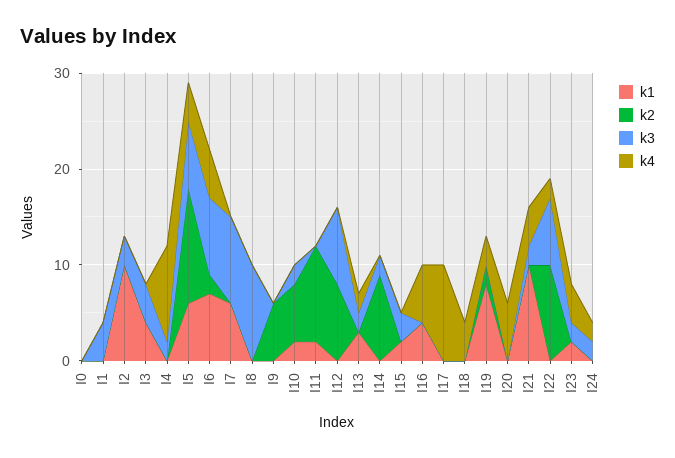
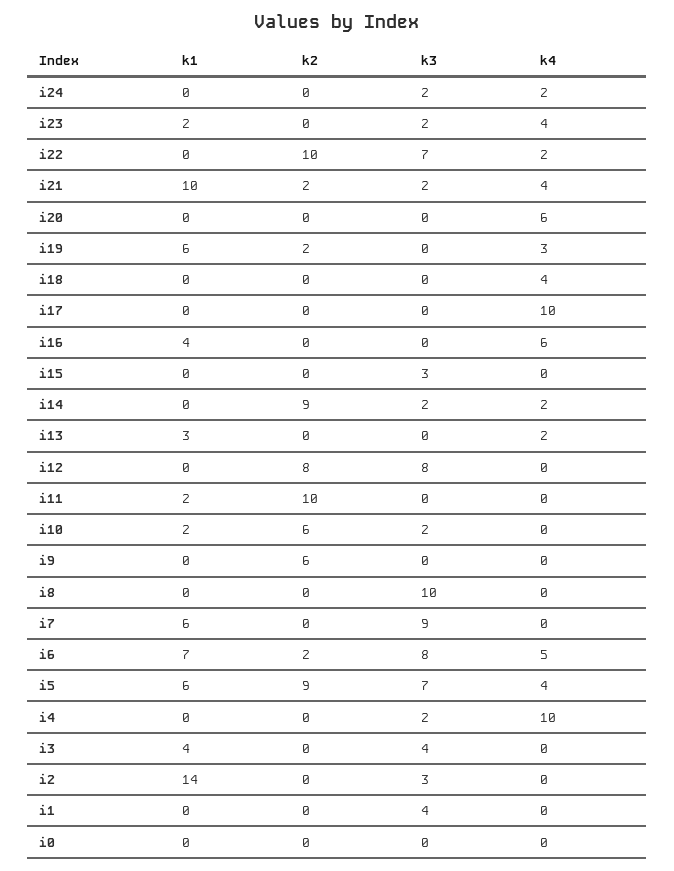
  {
    "k1": {
      "I0": 0,
      "I1": 0,
-     "I2": 10,
+     "I2": 14,
      "I3": 4,
      "I4": 0,
      "I5": 6,
      "I6": 7,
      "I7": 6,
      "I8": 0,
      "I9": 0,
      "I10": 2,
      "I11": 2,
      "I12": 0,
      "I13": 3,
      "I14": 0,
-     "I15": 2,
+     "I15": 0,
      "I16": 4,
      "I17": 0,
      "I18": 0,
-     "I19": 8,
+     "I19": 6,
      "I20": 0,
      "I21": 10,
      "I22": 0,
      "I23": 2,
      "I24": 0
    },
    "k2": {
      "I0": 0,
      "I1": 0,
      "I2": 0,
      "I3": 0,
      "I4": 0,
-     "I5": 12,
+     "I5": 9,
      "I6": 2,
      "I7": 0,
      "I8": 0,
      "I9": 6,
      "I10": 6,
      "I11": 10,
      "I12": 8,
      "I13": 0,
      "I14": 9,
      "I15": 0,
      "I16": 0,
      "I17": 0,
      "I18": 0,
      "I19": 2,
      "I20": 0,
-     "I21": 0,
+     "I21": 2,
      "I22": 10,
      "I23": 0,
      "I24": 0
    },
    "k3": {
      "I0": 0,
      "I1": 4,
      "I2": 3,
      "I3": 4,
      "I4": 2,
      "I5": 7,
      "I6": 8,
      "I7": 9,
      "I8": 10,
      "I9": 0,
      "I10": 2,
      "I11": 0,
      "I12": 8,
-     "I13": 2,
+     "I13": 0,
      "I14": 2,
      "I15": 3,
      "I16": 0,
      "I17": 0,
      "I18": 0,
      "I19": 0,
      "I20": 0,
      "I21": 2,
      "I22": 7,
      "I23": 2,
      "I24": 2
    },
    "k4": {
      "I0": 0,
      "I1": 0,
      "I2": 0,
      "I3": 0,
      "I4": 10,
      "I5": 4,
      "I6": 5,
      "I7": 0,
      "I8": 0,
      "I9": 0,
      "I10": 0,
      "I11": 0,
      "I12": 0,
      "I13": 2,
-     "I14": 0,
+     "I14": 2,
      "I15": 0,
      "I16": 6,
      "I17": 10,
      "I18": 4,
      "I19": 3,
      "I20": 6,
      "I21": 4,
      "I22": 2,
      "I23": 4,
      "I24": 2
    }
  }

